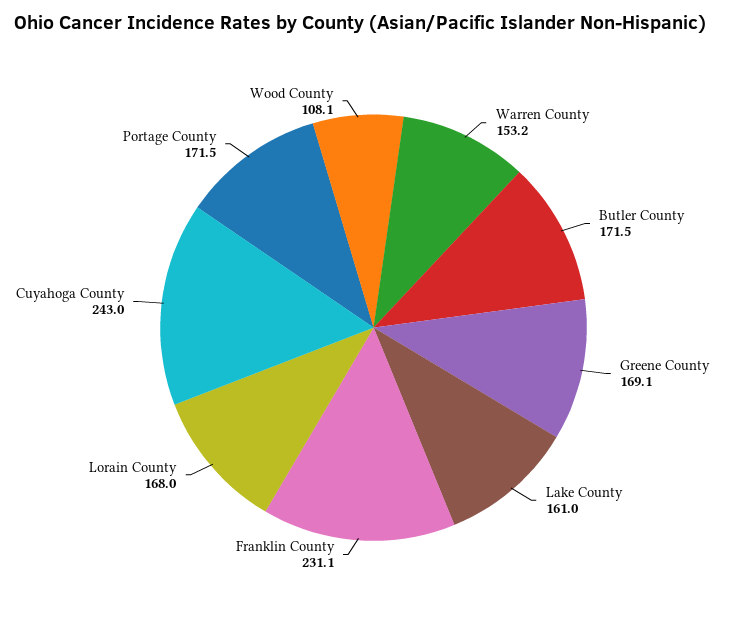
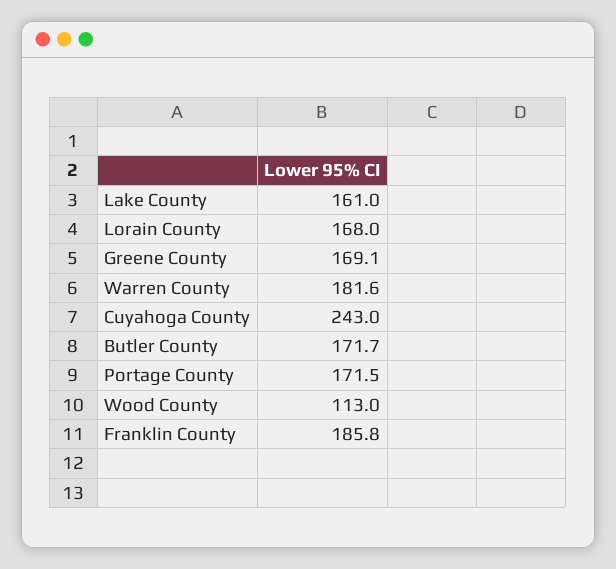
  {
-   "Warren County": 153.2,
+   "Warren County": 181.6,
-   "Butler County": 171.5,
+   "Butler County": 171.7,
    "Greene County": 169.1,
    "Lake County": 161,
-   "Franklin County": 231.1,
+   "Franklin County": 185.8,
    "Lorain County": 168,
    "Cuyahoga County": 243,
    "Portage County": 171.5,
-   "Wood County": 108.1
+   "Wood County": 113
  }

